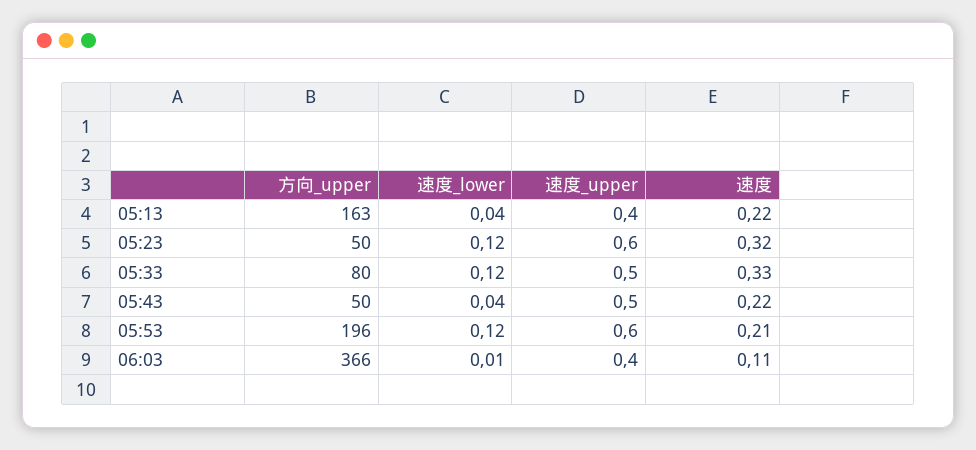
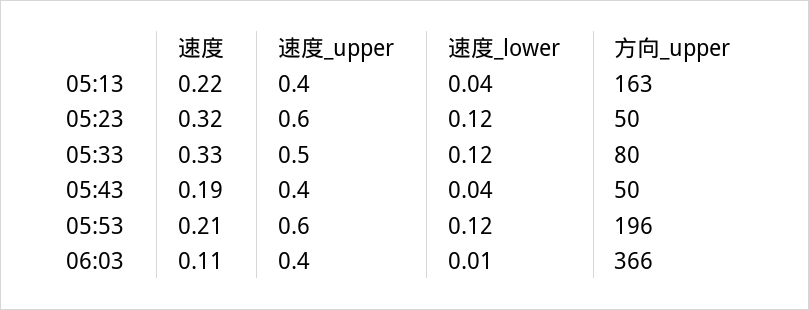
  {
    "方向_upper": {
      "05:13": 163,
      "05:23": 50,
      "05:33": 80,
      "05:43": 50,
      "05:53": 196,
      "06:03": 366
    },
    "速度_lower": {
      "05:13": 0.04,
      "05:23": 0.12,
      "05:33": 0.12,
      "05:43": 0.04,
      "05:53": 0.12,
      "06:03": 0.01
    },
    "速度_upper": {
      "05:13": 0.4,
      "05:23": 0.6,
      "05:33": 0.5,
-     "05:43": 0.5,
+     "05:43": 0.4,
      "05:53": 0.6,
      "06:03": 0.4
    },
    "速度": {
      "05:13": 0.22,
      "05:23": 0.32,
      "05:33": 0.33,
-     "05:43": 0.22,
+     "05:43": 0.19,
      "05:53": 0.21,
      "06:03": 0.11
    }
  }

